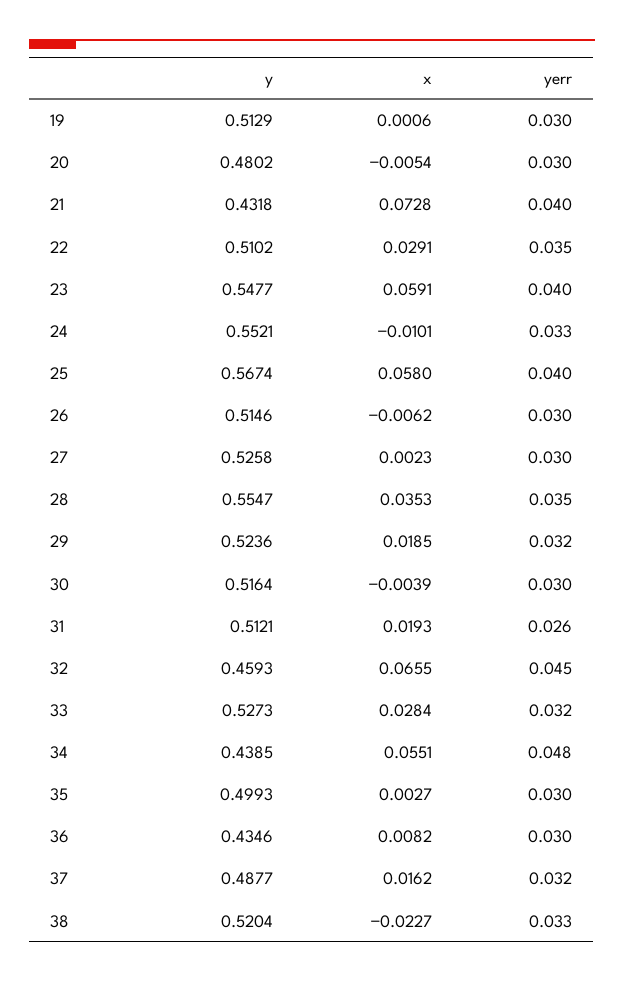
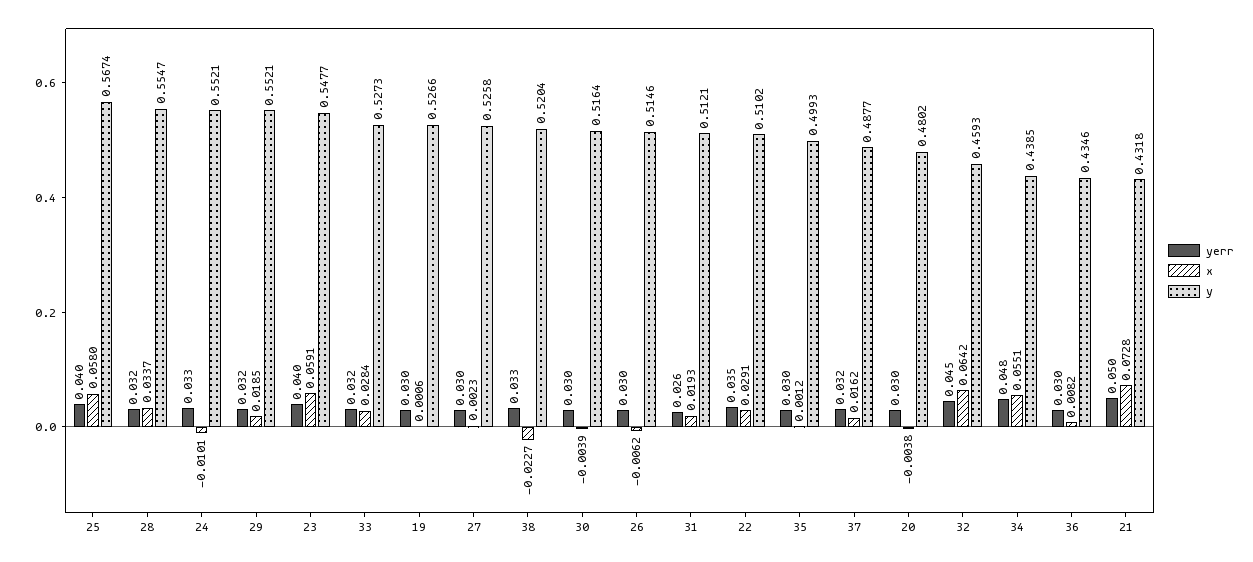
  {
    "y": {
-     "19": 0.5129,
+     "19": 0.5266,
      "20": 0.4802,
      "21": 0.4318,
      "22": 0.5102,
      "23": 0.5477,
      "24": 0.5521,
      "25": 0.5674,
      "26": 0.5146,
      "27": 0.5258,
      "28": 0.5547,
-     "29": 0.5236,
+     "29": 0.5521,
      "30": 0.5164,
      "31": 0.5121,
      "32": 0.4593,
      "33": 0.5273,
      "34": 0.4385,
      "35": 0.4993,
      "36": 0.4346,
      "37": 0.4877,
      "38": 0.5204
    },
    "x": {
      "19": 0.0006,
-     "20": -0.0054,
+     "20": -0.0038,
      "21": 0.0728,
      "22": 0.0291,
      "23": 0.0591,
      "24": -0.0101,
      "25": 0.058,
      "26": -0.0062,
      "27": 0.0023,
-     "28": 0.0353,
+     "28": 0.0337,
      "29": 0.0185,
      "30": -0.0039,
      "31": 0.0193,
-     "32": 0.0655,
+     "32": 0.0642,
      "33": 0.0284,
      "34": 0.0551,
-     "35": 0.0027,
+     "35": 0.0012,
      "36": 0.0082,
      "37": 0.0162,
      "38": -0.0227
    },
    "yerr": {
      "19": 0.03,
      "20": 0.03,
-     "21": 0.04,
+     "21": 0.05,
      "22": 0.035,
      "23": 0.04,
      "24": 0.033,
      "25": 0.04,
      "26": 0.03,
      "27": 0.03,
-     "28": 0.035,
+     "28": 0.032,
      "29": 0.032,
      "30": 0.03,
      "31": 0.026,
      "32": 0.045,
      "33": 0.032,
      "34": 0.048,
      "35": 0.03,
      "36": 0.03,
      "37": 0.032,
      "38": 0.033
    }
  }

